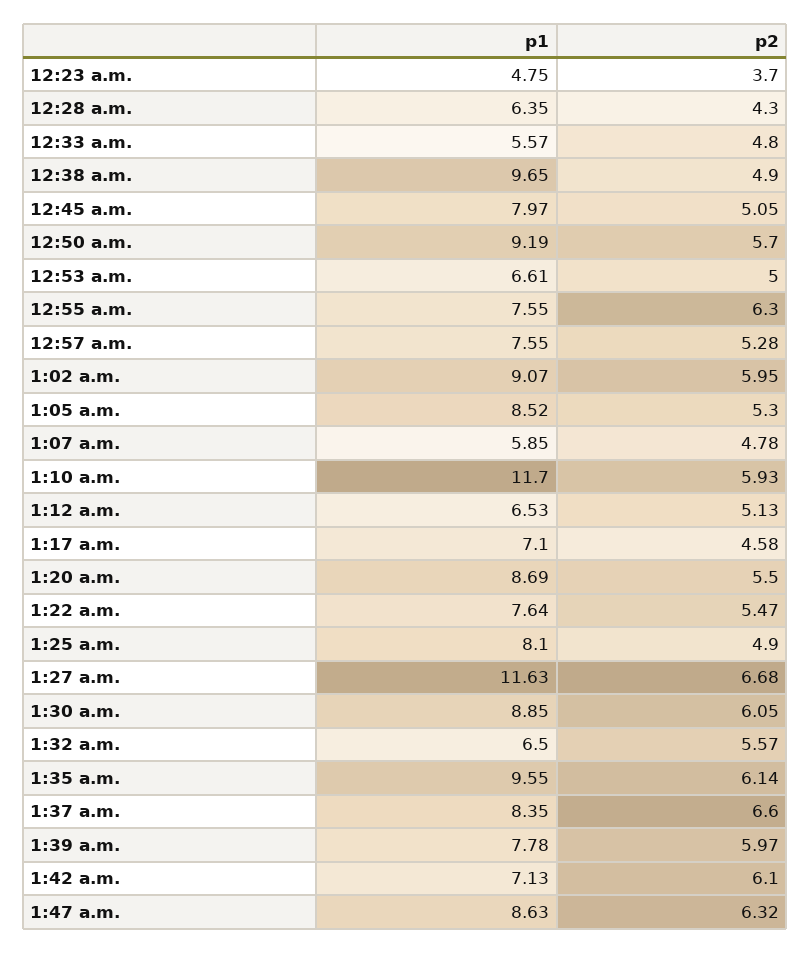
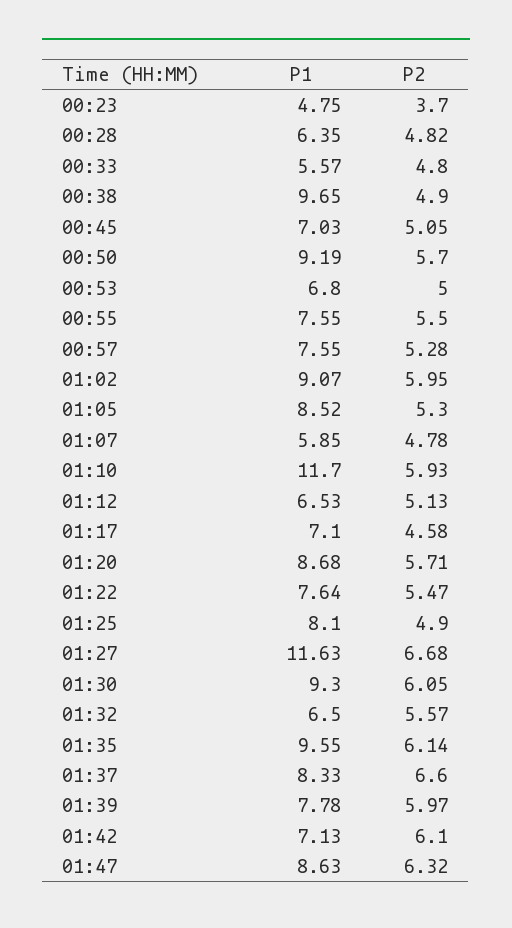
  {
    "p1": {
      "12:23 a.m.": 4.75,
      "12:28 a.m.": 6.35,
      "12:33 a.m.": 5.57,
      "12:38 a.m.": 9.65,
-     "12:45 a.m.": 7.97,
+     "12:45 a.m.": 7.03,
      "12:50 a.m.": 9.19,
-     "12:53 a.m.": 6.61,
+     "12:53 a.m.": 6.8,
      "12:55 a.m.": 7.55,
      "12:57 a.m.": 7.55,
      "1:02 a.m.": 9.07,
      "1:05 a.m.": 8.52,
      "1:07 a.m.": 5.85,
      "1:10 a.m.": 11.7,
      "1:12 a.m.": 6.53,
      "1:17 a.m.": 7.1,
-     "1:20 a.m.": 8.69,
+     "1:20 a.m.": 8.68,
      "1:22 a.m.": 7.64,
      "1:25 a.m.": 8.1,
      "1:27 a.m.": 11.63,
-     "1:30 a.m.": 8.85,
+     "1:30 a.m.": 9.3,
      "1:32 a.m.": 6.5,
      "1:35 a.m.": 9.55,
-     "1:37 a.m.": 8.35,
+     "1:37 a.m.": 8.33,
      "1:39 a.m.": 7.78,
      "1:42 a.m.": 7.13,
      "1:47 a.m.": 8.63
    },
    "p2": {
      "12:23 a.m.": 3.7,
-     "12:28 a.m.": 4.3,
+     "12:28 a.m.": 4.82,
      "12:33 a.m.": 4.8,
      "12:38 a.m.": 4.9,
      "12:45 a.m.": 5.05,
      "12:50 a.m.": 5.7,
      "12:53 a.m.": 5,
-     "12:55 a.m.": 6.3,
+     "12:55 a.m.": 5.5,
      "12:57 a.m.": 5.28,
      "1:02 a.m.": 5.95,
      "1:05 a.m.": 5.3,
      "1:07 a.m.": 4.78,
      "1:10 a.m.": 5.93,
      "1:12 a.m.": 5.13,
      "1:17 a.m.": 4.58,
-     "1:20 a.m.": 5.5,
+     "1:20 a.m.": 5.71,
      "1:22 a.m.": 5.47,
      "1:25 a.m.": 4.9,
      "1:27 a.m.": 6.68,
      "1:30 a.m.": 6.05,
      "1:32 a.m.": 5.57,
      "1:35 a.m.": 6.14,
      "1:37 a.m.": 6.6,
      "1:39 a.m.": 5.97,
      "1:42 a.m.": 6.1,
      "1:47 a.m.": 6.32
    }
  }

